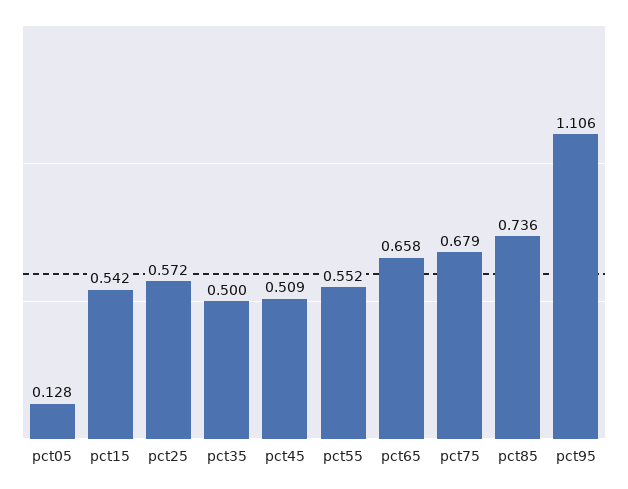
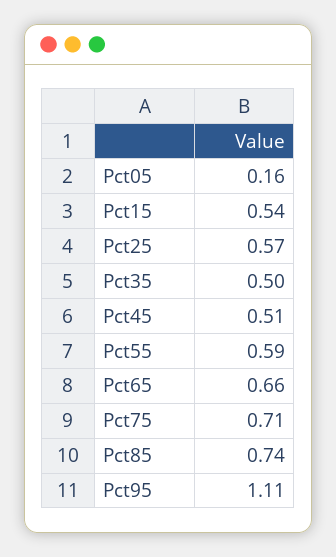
  {
-   "pct05": 0.128,
+   "pct05": 0.16,
    "pct15": 0.542,
    "pct25": 0.572,
    "pct35": 0.5,
    "pct45": 0.509,
-   "pct55": 0.552,
+   "pct55": 0.59,
    "pct65": 0.658,
-   "pct75": 0.679,
+   "pct75": 0.71,
    "pct85": 0.736,
    "pct95": 1.106
  }

